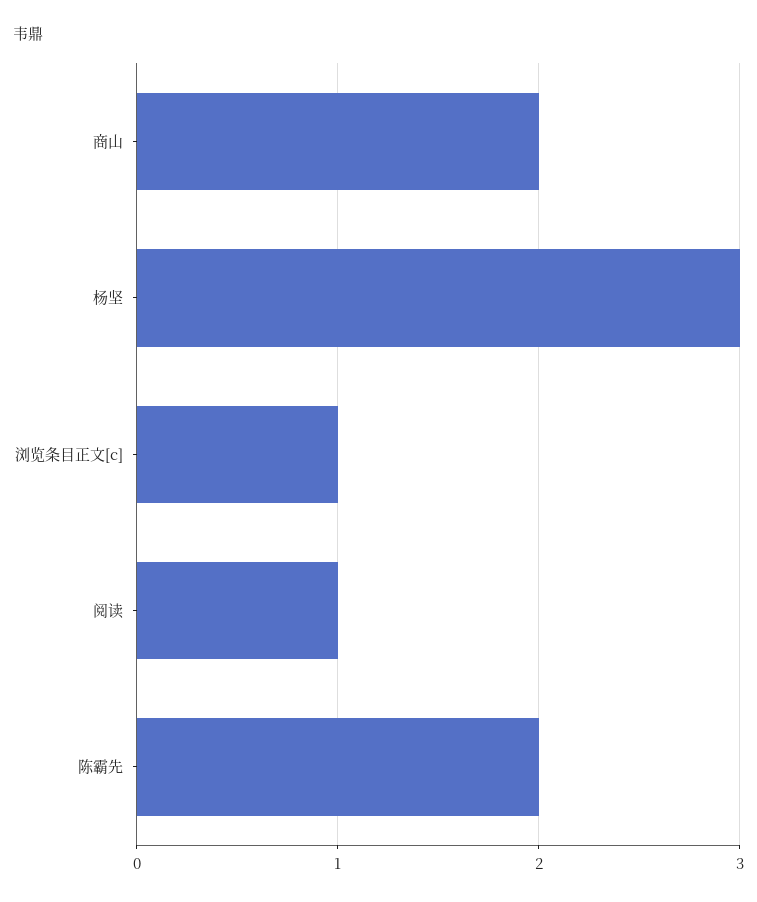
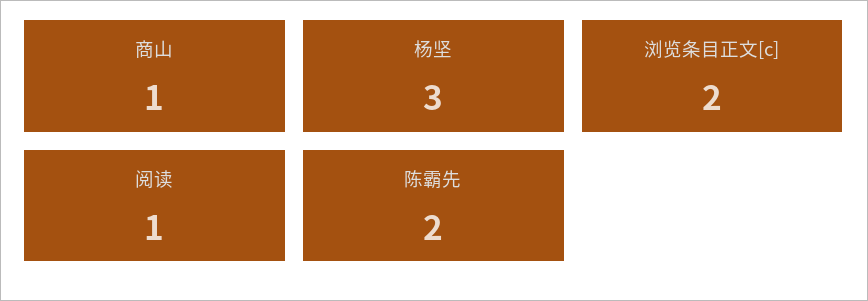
  {
-   "商山": 2,
+   "商山": 1,
    "杨坚": 3,
-   "浏览条目正文[c]": 1,
+   "浏览条目正文[c]": 2,
    "阅读": 1,
    "陈霸先": 2
  }

